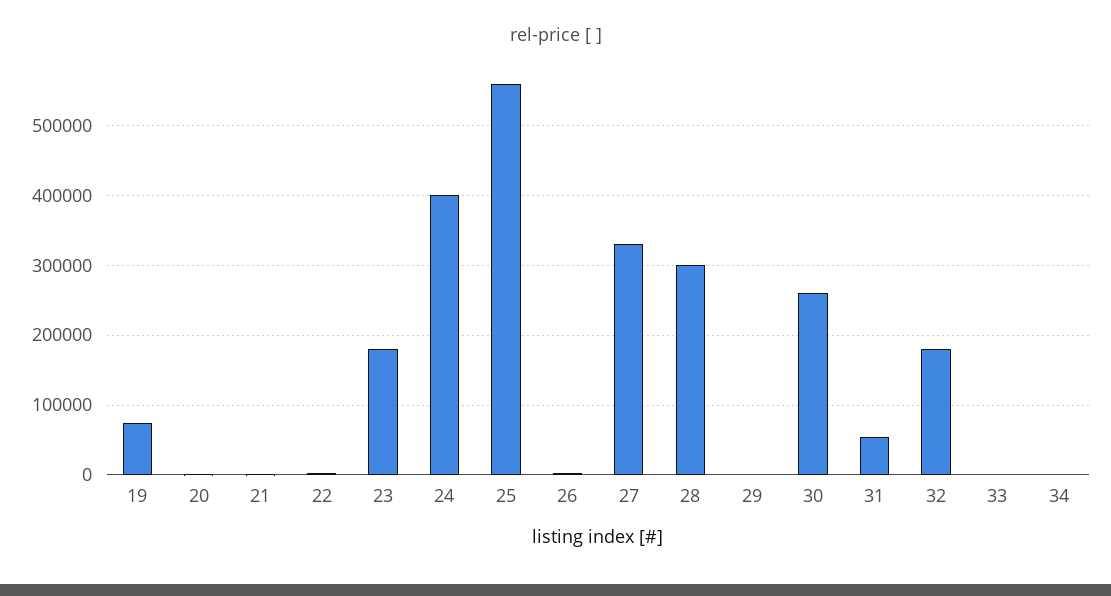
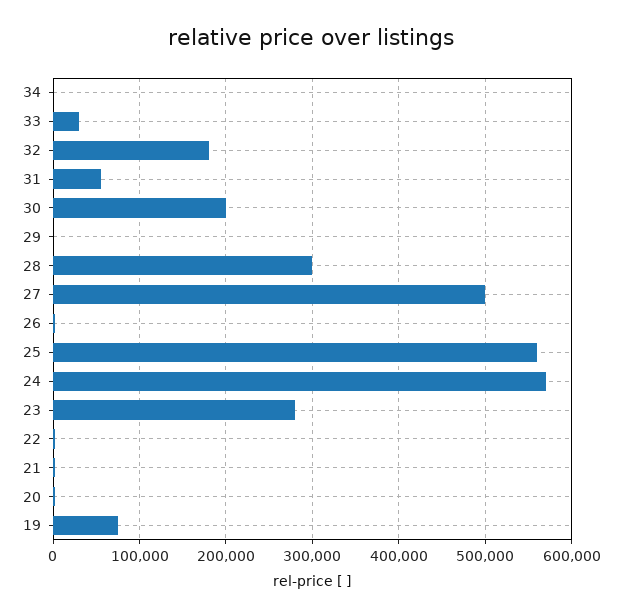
  {
    "19": 80000,
    "20": 0,
    "21": 0,
    "22": 0,
-   "23": 180000,
+   "23": 280000,
-   "24": 400000,
+   "24": 570000,
    "25": 560000,
    "26": 0,
-   "27": 330000,
+   "27": 500000,
    "28": 300000,
    "29": 0,
-   "30": 260000,
+   "30": 200000,
    "31": 60000,
    "32": 180000,
-   "33": 0,
+   "33": 30000,
    "34": 0
  }

